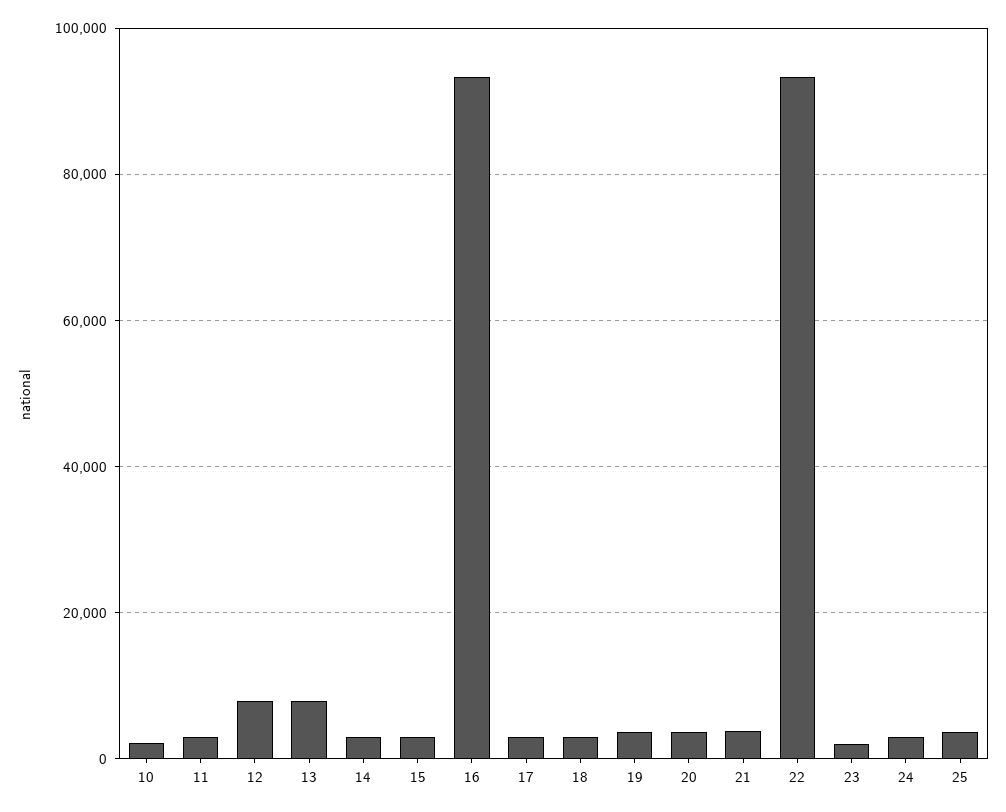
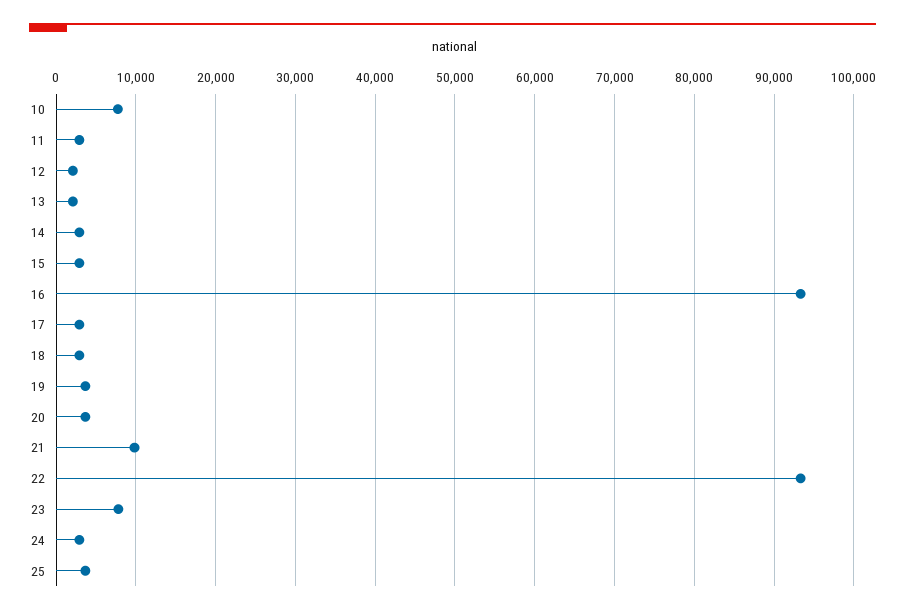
  {
-   "10": 2000,
+   "10": 8000,
    "11": 3000,
-   "12": 8000,
+   "12": 2000,
-   "13": 8000,
+   "13": 2000,
    "14": 3000,
    "15": 3000,
    "16": 93000,
    "17": 3000,
    "18": 3000,
    "19": 4000,
    "20": 4000,
-   "21": 4000,
+   "21": 10000,
    "22": 93000,
-   "23": 2000,
+   "23": 8000,
    "24": 3000,
    "25": 4000
  }

